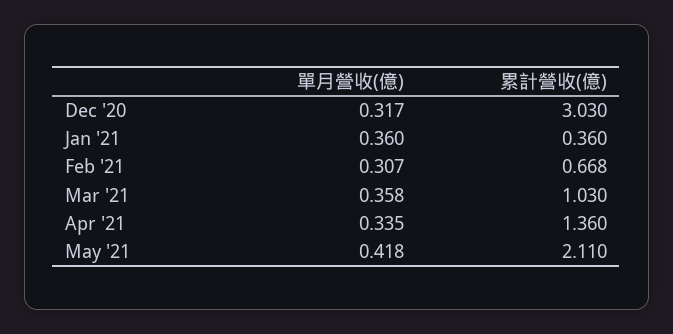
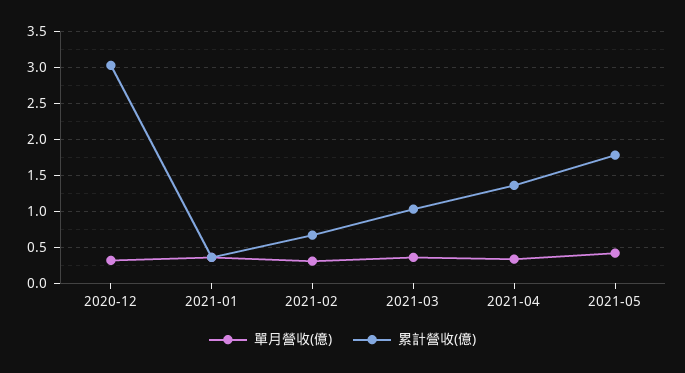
  {
    "單月營收(億)": {
      "Dec '20": 0.317,
      "Jan '21": 0.36,
      "Feb '21": 0.307,
      "Mar '21": 0.358,
      "Apr '21": 0.335,
      "May '21": 0.418
    },
    "累計營收(億)": {
      "Dec '20": 3.03,
      "Jan '21": 0.36,
      "Feb '21": 0.668,
      "Mar '21": 1.03,
      "Apr '21": 1.36,
-     "May '21": 2.11
+     "May '21": 1.8
    }
  }

